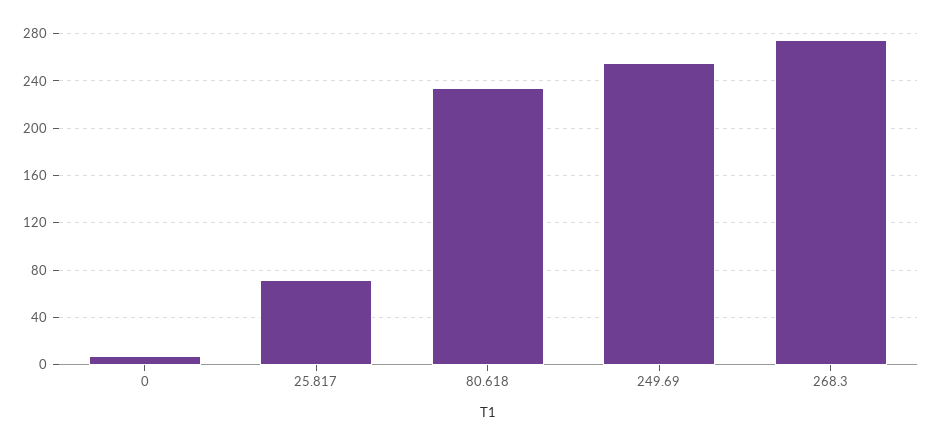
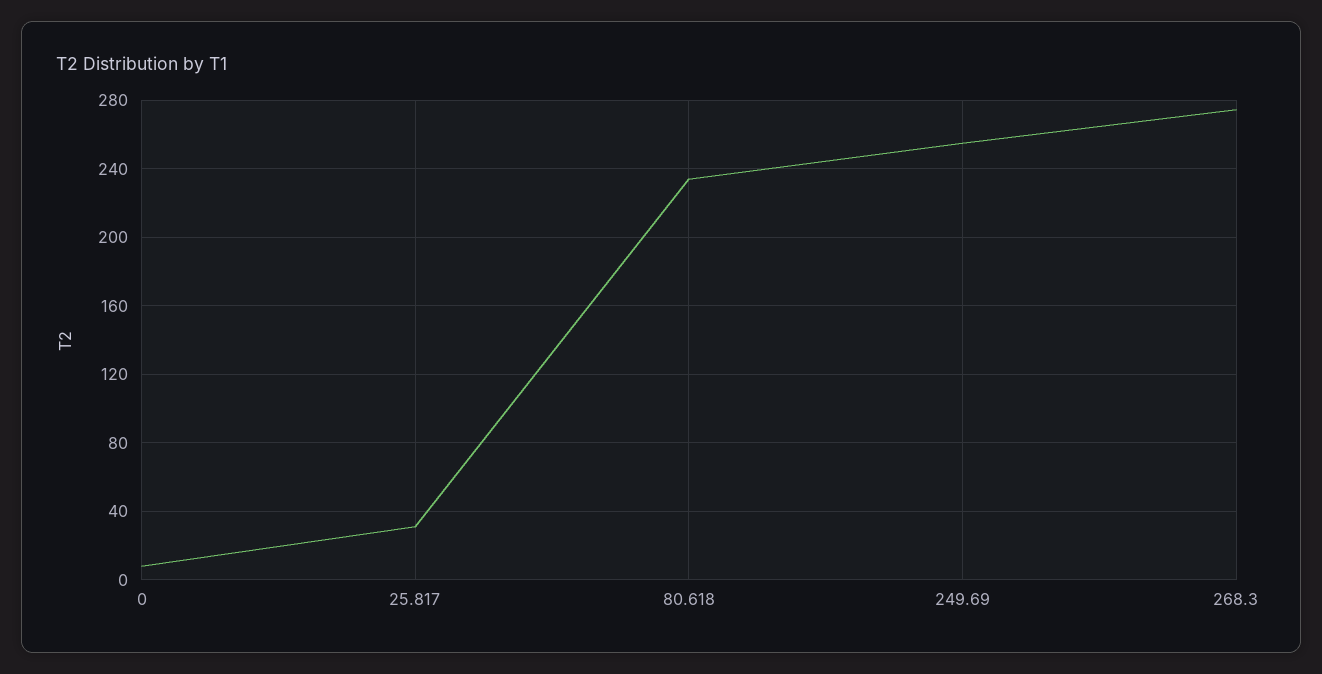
  {
    "0": 10,
-   "25.817": 70,
+   "25.817": 30,
    "80.618": 235,
    "249.69": 255,
    "268.3": 275
  }

